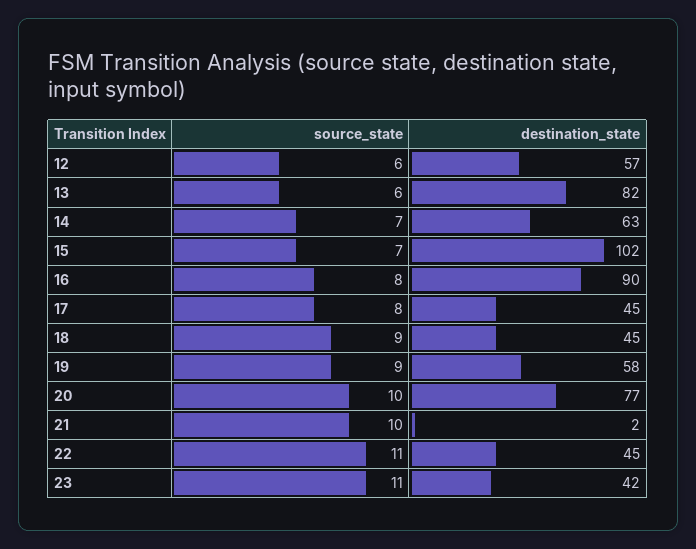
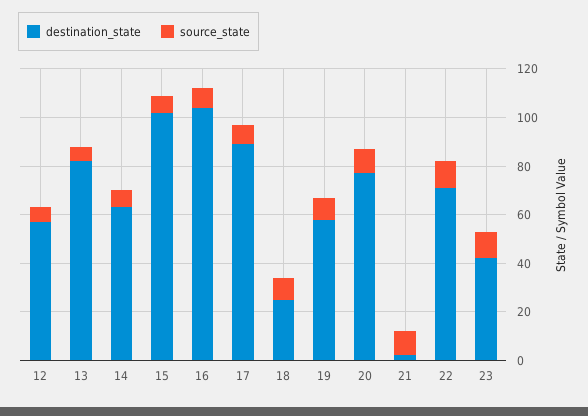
  {
    "source_state": {
      "12": 6,
      "13": 6,
      "14": 7,
      "15": 7,
      "16": 8,
      "17": 8,
      "18": 9,
      "19": 9,
      "20": 10,
      "21": 10,
      "22": 11,
      "23": 11
    },
    "destination_state": {
      "12": 57,
      "13": 82,
      "14": 63,
      "15": 102,
-     "16": 90,
+     "16": 105,
-     "17": 45,
+     "17": 90,
-     "18": 45,
+     "18": 25,
      "19": 58,
      "20": 77,
      "21": 2,
-     "22": 45,
+     "22": 70,
      "23": 42
    }
  }

